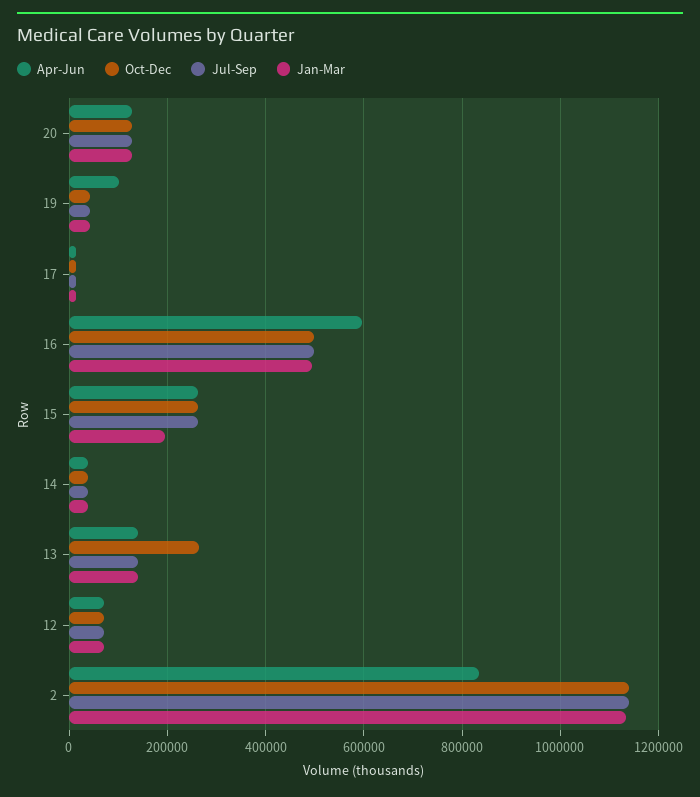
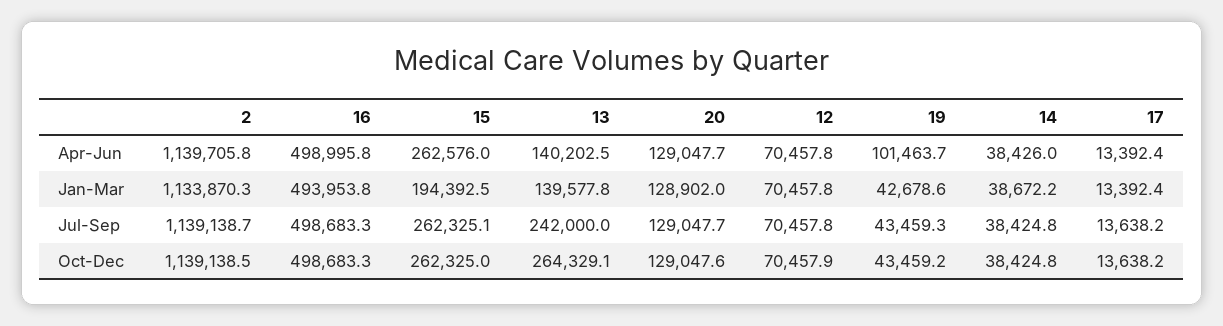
  {
    "Apr-Jun": {
      "20": 129047.7,
      "19": 101463.7,
      "17": 13392.4,
-     "16": 600000,
+     "16": 498995.8,
      "15": 262576,
      "14": 38426,
      "13": 140202.5,
      "12": 70457.8,
-     "2": 840000
+     "2": 1139705.8
    },
    "Oct-Dec": {
      "20": 129047.6,
      "19": 43459.2,
      "17": 13638.2,
      "16": 498683.3,
      "15": 262325,
      "14": 38424.8,
      "13": 264329.1,
      "12": 70457.9,
      "2": 1139138.5
    },
    "Jul-Sep": {
      "20": 129047.7,
      "19": 43459.3,
      "17": 13638.2,
      "16": 498683.3,
      "15": 262325.1,
      "14": 38424.8,
-     "13": 140000,
+     "13": 242000,
      "12": 70457.8,
      "2": 1139138.7
    },
    "Jan-Mar": {
      "20": 128902,
      "19": 42678.6,
      "17": 13392.4,
      "16": 493953.8,
      "15": 194392.5,
      "14": 38672.2,
      "13": 139577.8,
      "12": 70457.8,
      "2": 1133870.3
    }
  }

